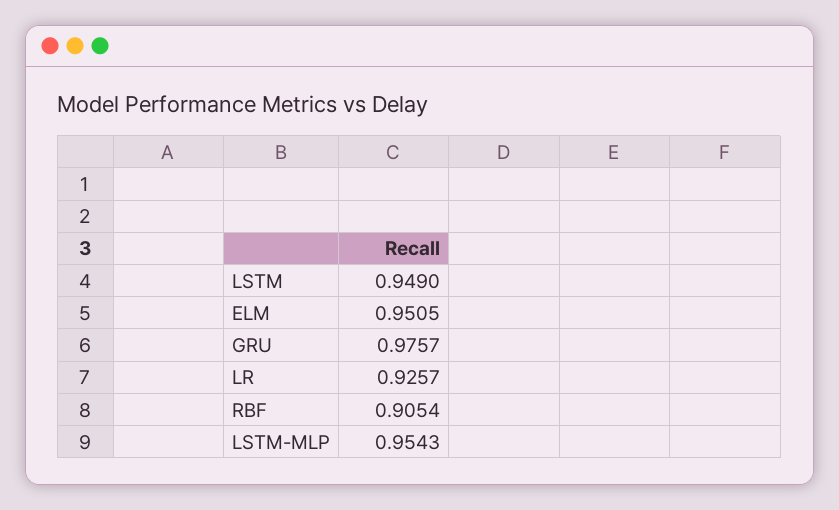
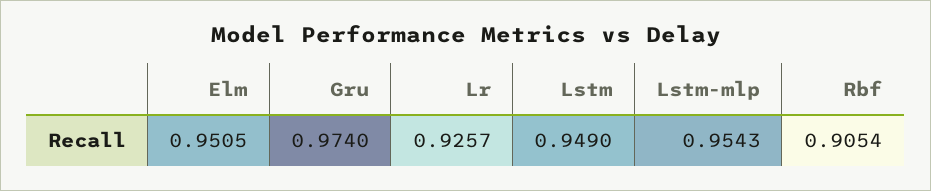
  {
    "LSTM": 0.949,
    "ELM": 0.9505,
-   "GRU": 0.9757,
+   "GRU": 0.974,
    "LR": 0.9257,
    "RBF": 0.9054,
    "LSTM-MLP": 0.9543
  }

